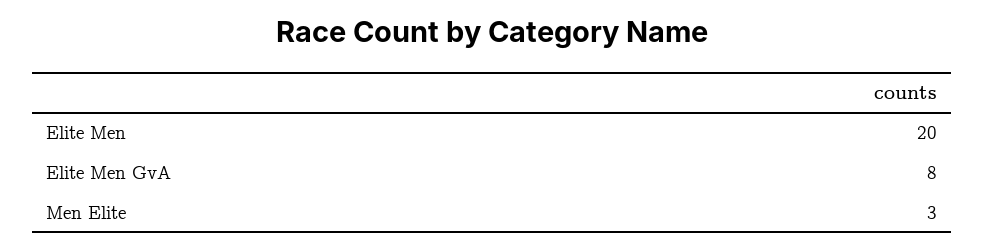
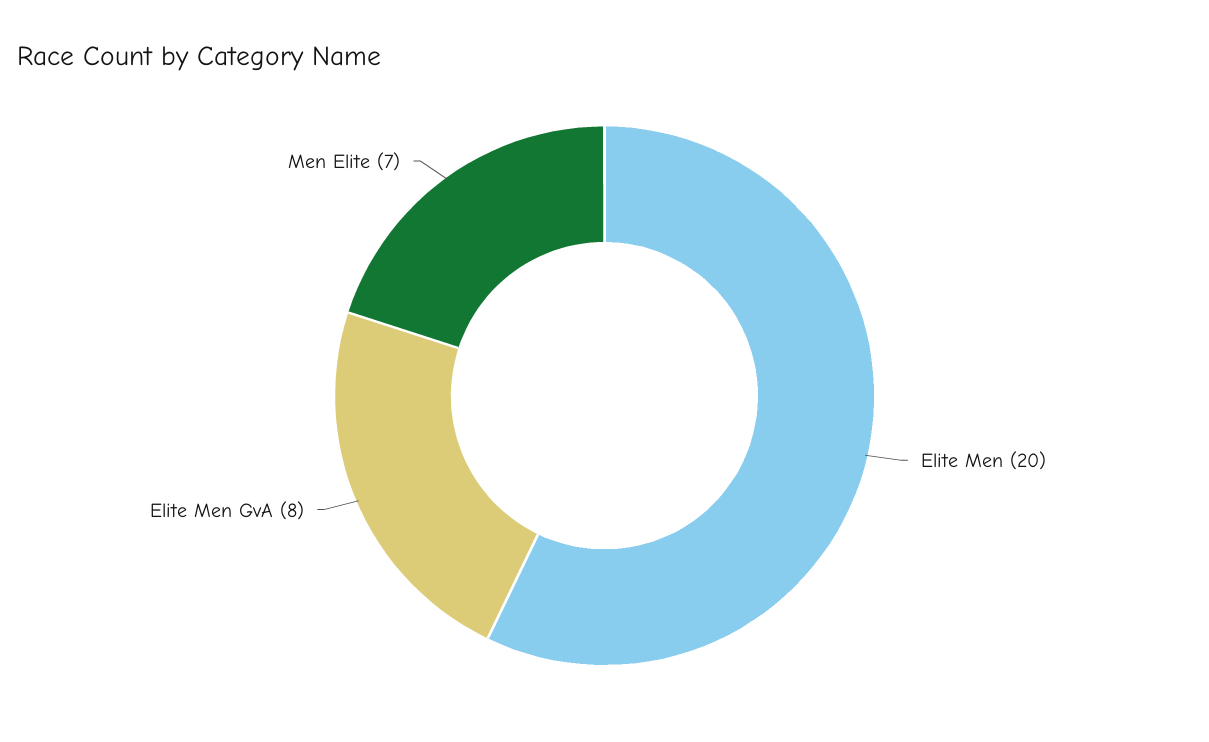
  {
    "Elite Men": 20,
    "Elite Men GvA": 8,
-   "Men Elite": 3
+   "Men Elite": 7
  }

